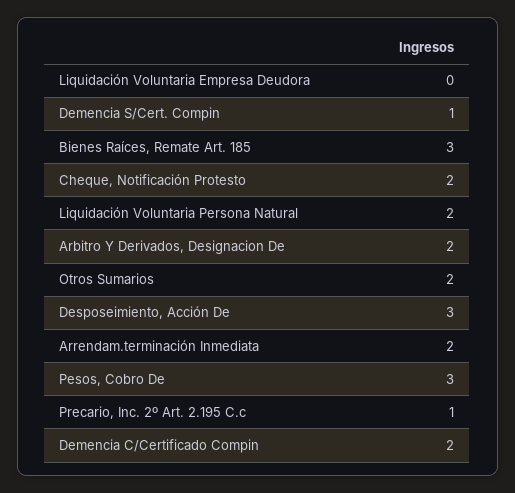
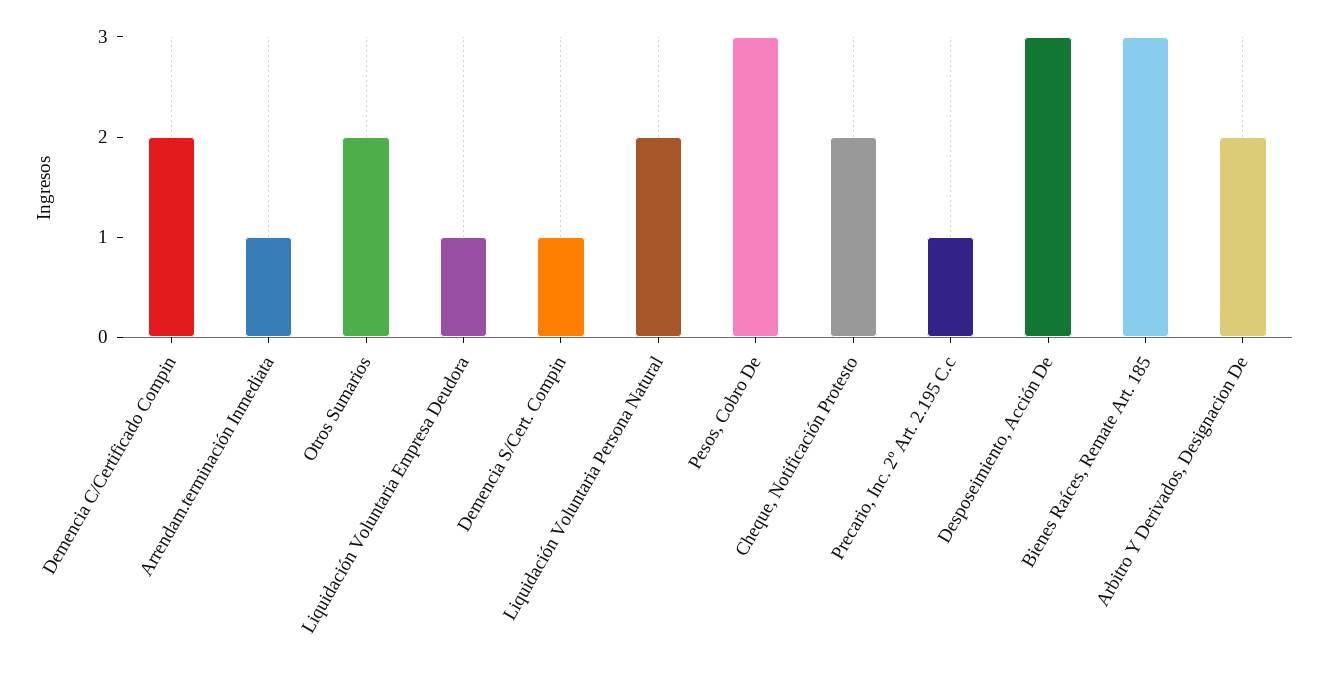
  {
-   "Liquidación Voluntaria Empresa Deudora": 0,
+   "Liquidación Voluntaria Empresa Deudora": 1,
    "Demencia S/Cert. Compin": 1,
    "Bienes Raíces, Remate Art. 185": 3,
    "Cheque, Notificación Protesto": 2,
    "Liquidación Voluntaria Persona Natural": 2,
    "Arbitro Y Derivados, Designacion De": 2,
    "Otros Sumarios": 2,
    "Desposeimiento, Acción De": 3,
-   "Arrendam.terminación Inmediata": 2,
+   "Arrendam.terminación Inmediata": 1,
    "Pesos, Cobro De": 3,
    "Precario, Inc. 2º Art. 2.195 C.c": 1,
    "Demencia C/Certificado Compin": 2
  }

